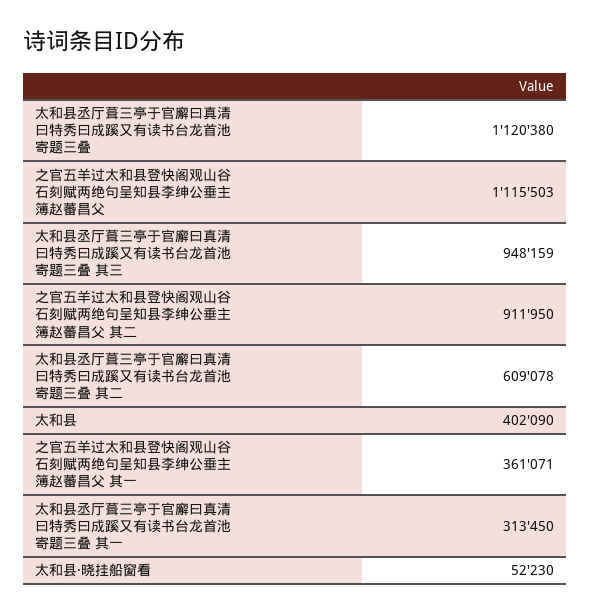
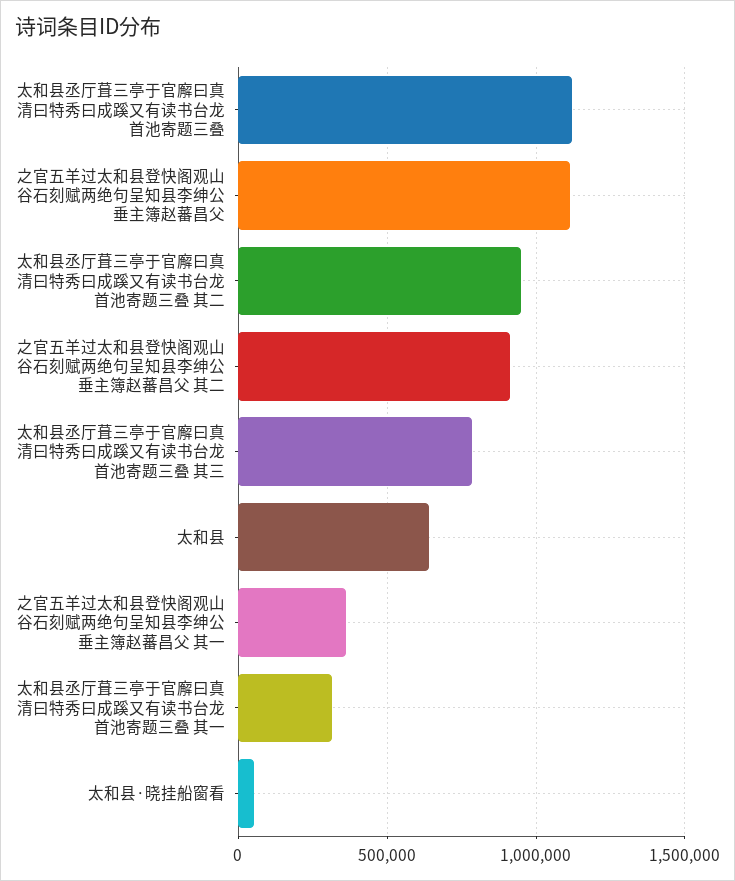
  {
    "太和县丞厅葺三亭于官廨曰真清曰特秀曰成蹊又有读书台龙首池寄题三叠": 1120380,
    "之官五羊过太和县登快阁观山谷石刻赋两绝句呈知县李绅公垂主簿赵蕃昌父": 1115503,
-   "太和县丞厅葺三亭于官廨曰真清曰特秀曰成蹊又有读书台龙首池寄题三叠 其三": 948159,
+   "太和县丞厅葺三亭于官廨曰真清曰特秀曰成蹊又有读书台龙首池寄题三叠 其三": 800000,
    "之官五羊过太和县登快阁观山谷石刻赋两绝句呈知县李绅公垂主簿赵蕃昌父 其二": 911950,
-   "太和县丞厅葺三亭于官廨曰真清曰特秀曰成蹊又有读书台龙首池寄题三叠 其二": 609078,
+   "太和县丞厅葺三亭于官廨曰真清曰特秀曰成蹊又有读书台龙首池寄题三叠 其二": 950000,
-   "太和县": 402090,
+   "太和县": 650000,
    "之官五羊过太和县登快阁观山谷石刻赋两绝句呈知县李绅公垂主簿赵蕃昌父 其一": 361071,
    "太和县丞厅葺三亭于官廨曰真清曰特秀曰成蹊又有读书台龙首池寄题三叠 其一": 313450,
    "太和县·晓挂船窗看": 52230
  }

